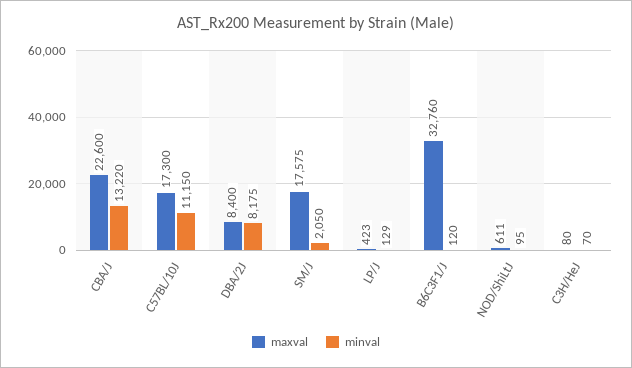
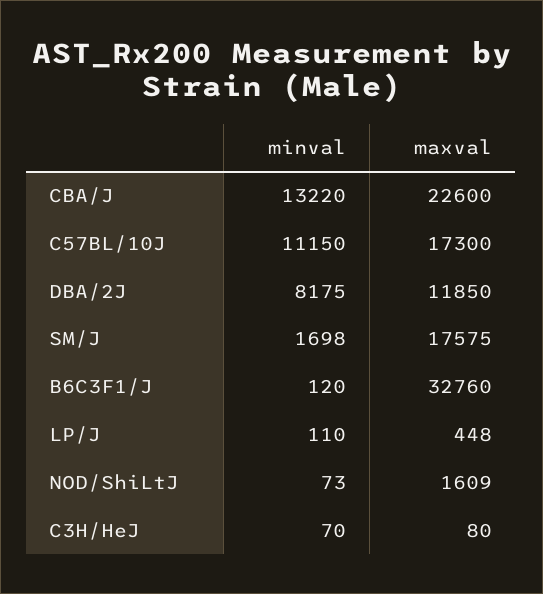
  {
    "maxval": {
      "CBA/J": 22600,
      "C57BL/10J": 17300,
-     "DBA/2J": 8400,
+     "DBA/2J": 11850,
      "SM/J": 17575,
-     "LP/J": 423,
+     "LP/J": 448,
      "B6C3F1/J": 32760,
-     "NOD/ShiLtJ": 611,
+     "NOD/ShiLtJ": 1609,
      "C3H/HeJ": 80
    },
    "minval": {
      "CBA/J": 13220,
      "C57BL/10J": 11150,
      "DBA/2J": 8175,
-     "SM/J": 2050,
+     "SM/J": 1698,
-     "LP/J": 129,
+     "LP/J": 110,
      "B6C3F1/J": 120,
-     "NOD/ShiLtJ": 95,
+     "NOD/ShiLtJ": 73,
      "C3H/HeJ": 70
    }
  }

